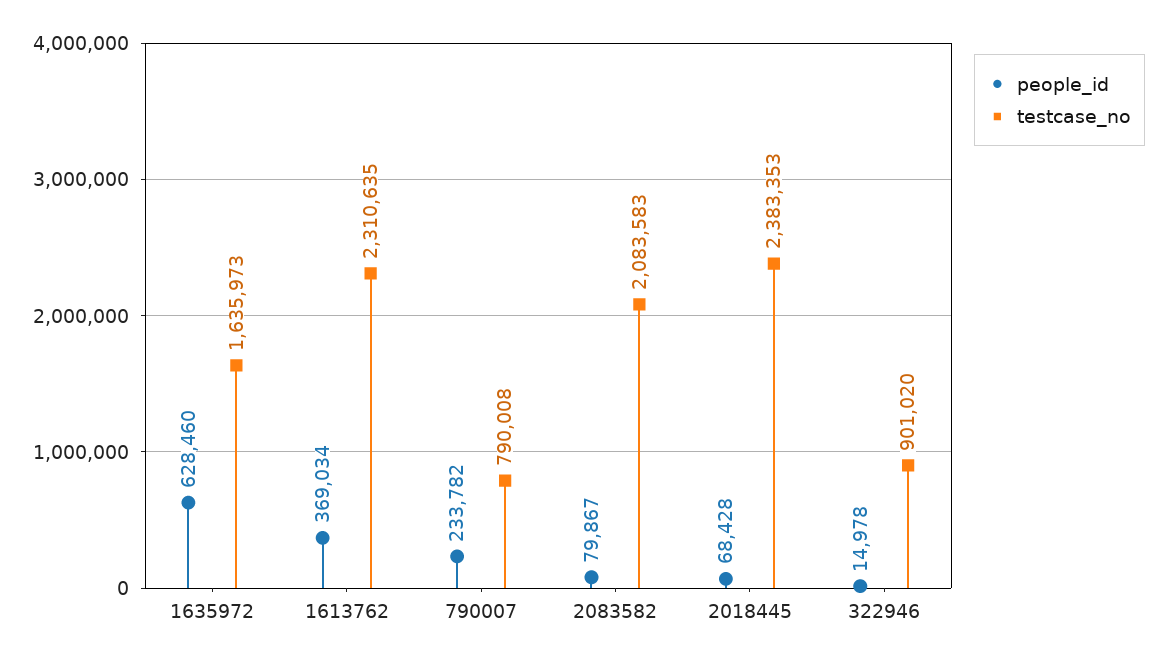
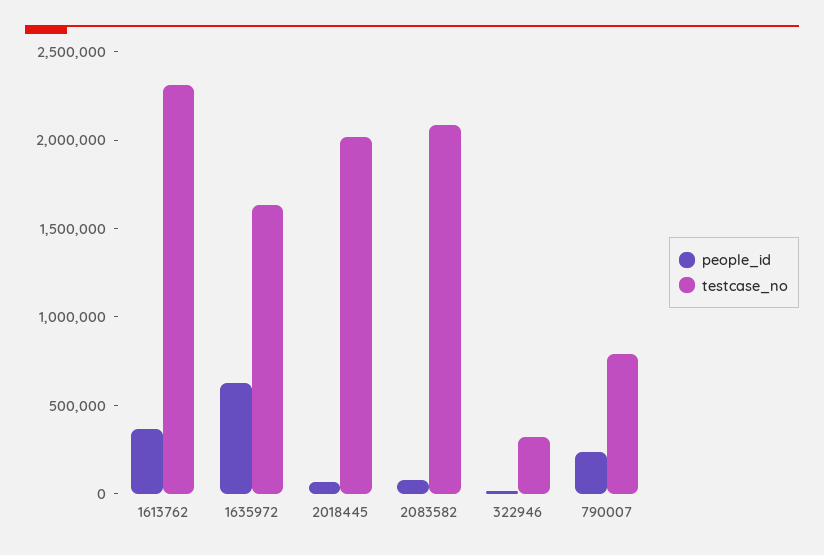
  {
    "people_id": {
      "1635972": 628460,
      "1613762": 369034,
      "790007": 233782,
      "2083582": 79867,
      "2018445": 68428,
      "322946": 14978
    },
    "testcase_no": {
      "1635972": 1635973,
      "1613762": 2310635,
      "790007": 790008,
      "2083582": 2083583,
-     "2018445": 2383353,
+     "2018445": 2000000,
-     "322946": 901020
+     "322946": 300000
    }
  }

